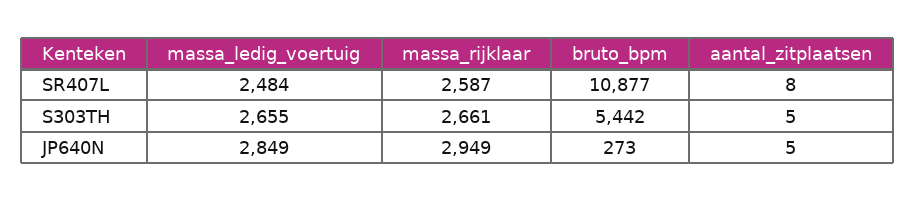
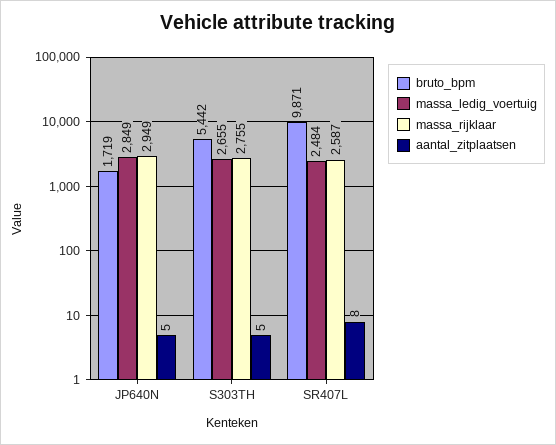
  {
    "massa_ledig_voertuig": {
      "SR407L": 2484,
      "S303TH": 2655,
      "JP640N": 2849
    },
    "massa_rijklaar": {
      "SR407L": 2587,
-     "S303TH": 2661,
+     "S303TH": 2755,
      "JP640N": 2949
    },
    "bruto_bpm": {
-     "SR407L": 10877,
+     "SR407L": 9871,
      "S303TH": 5442,
-     "JP640N": 273
+     "JP640N": 1719
    },
    "aantal_zitplaatsen": {
      "SR407L": 8,
      "S303TH": 5,
      "JP640N": 5
    }
  }

